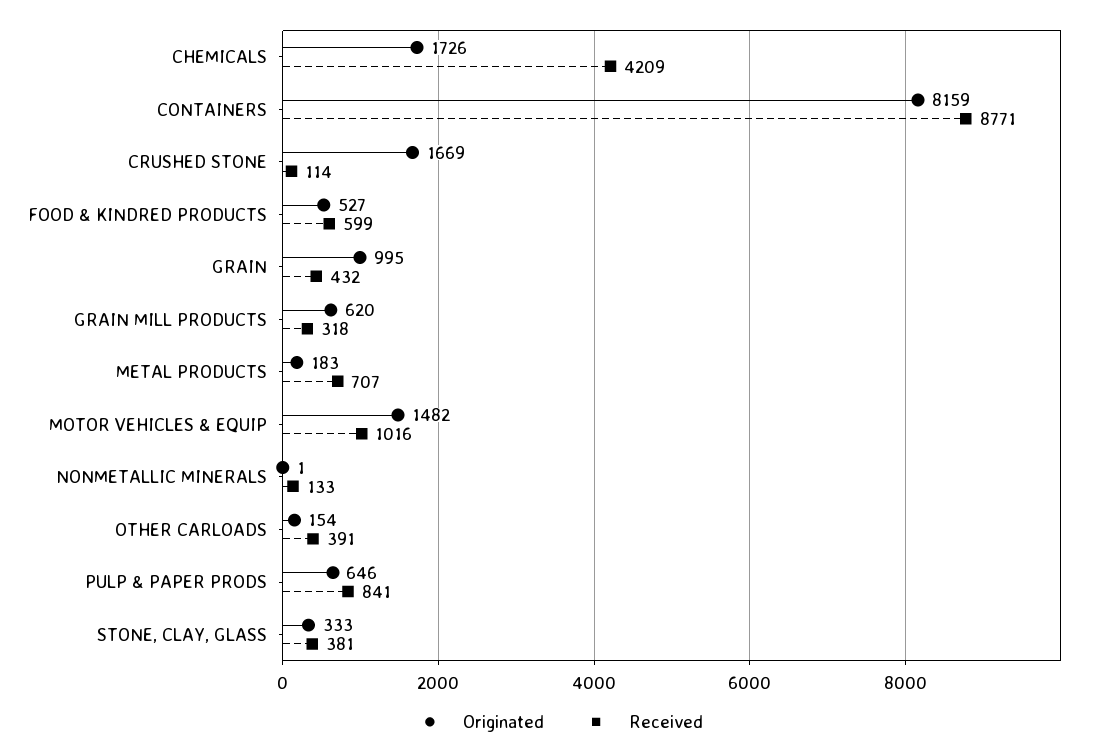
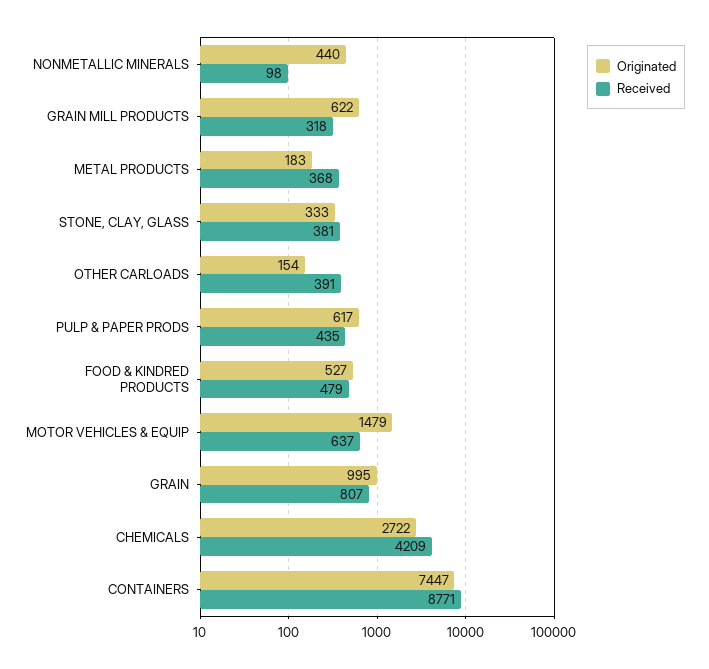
  {
    "Originated": {
-     "CHEMICALS": 1726,
+     "CHEMICALS": 2722,
-     "CONTAINERS": 8159,
+     "CONTAINERS": 7447,
-     "CRUSHED STONE": 1669,
      "FOOD & KINDRED PRODUCTS": 527,
      "GRAIN": 995,
-     "GRAIN MILL PRODUCTS": 620,
+     "GRAIN MILL PRODUCTS": 622,
      "METAL PRODUCTS": 183,
-     "MOTOR VEHICLES & EQUIP": 1482,
+     "MOTOR VEHICLES & EQUIP": 1479,
-     "NONMETALLIC MINERALS": 1,
+     "NONMETALLIC MINERALS": 440,
      "OTHER CARLOADS": 154,
-     "PULP & PAPER PRODS": 646,
+     "PULP & PAPER PRODS": 617,
      "STONE, CLAY, GLASS": 333
    },
    "Received": {
      "CHEMICALS": 4209,
      "CONTAINERS": 8771,
-     "CRUSHED STONE": 114,
-     "FOOD & KINDRED PRODUCTS": 599,
+     "FOOD & KINDRED PRODUCTS": 479,
-     "GRAIN": 432,
+     "GRAIN": 807,
      "GRAIN MILL PRODUCTS": 318,
-     "METAL PRODUCTS": 707,
+     "METAL PRODUCTS": 368,
-     "MOTOR VEHICLES & EQUIP": 1016,
+     "MOTOR VEHICLES & EQUIP": 637,
-     "NONMETALLIC MINERALS": 133,
+     "NONMETALLIC MINERALS": 98,
      "OTHER CARLOADS": 391,
-     "PULP & PAPER PRODS": 841,
+     "PULP & PAPER PRODS": 435,
      "STONE, CLAY, GLASS": 381
    }
  }

